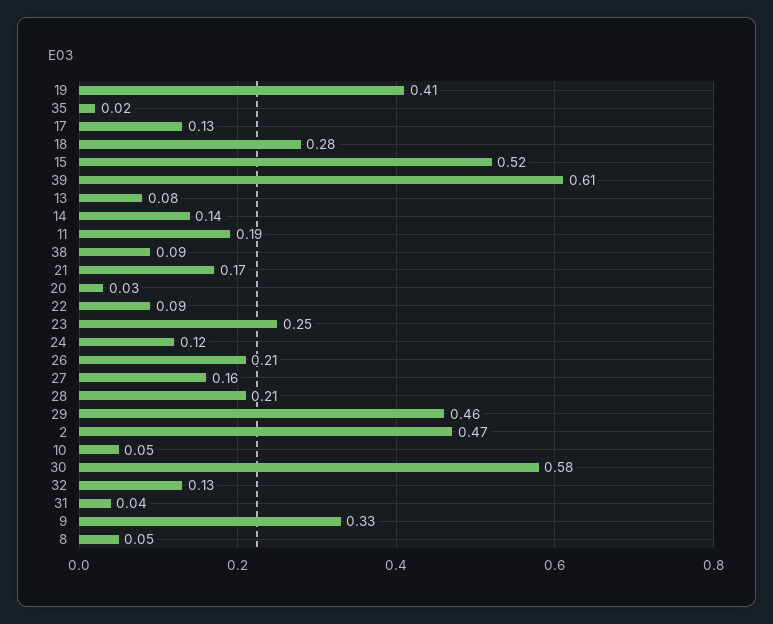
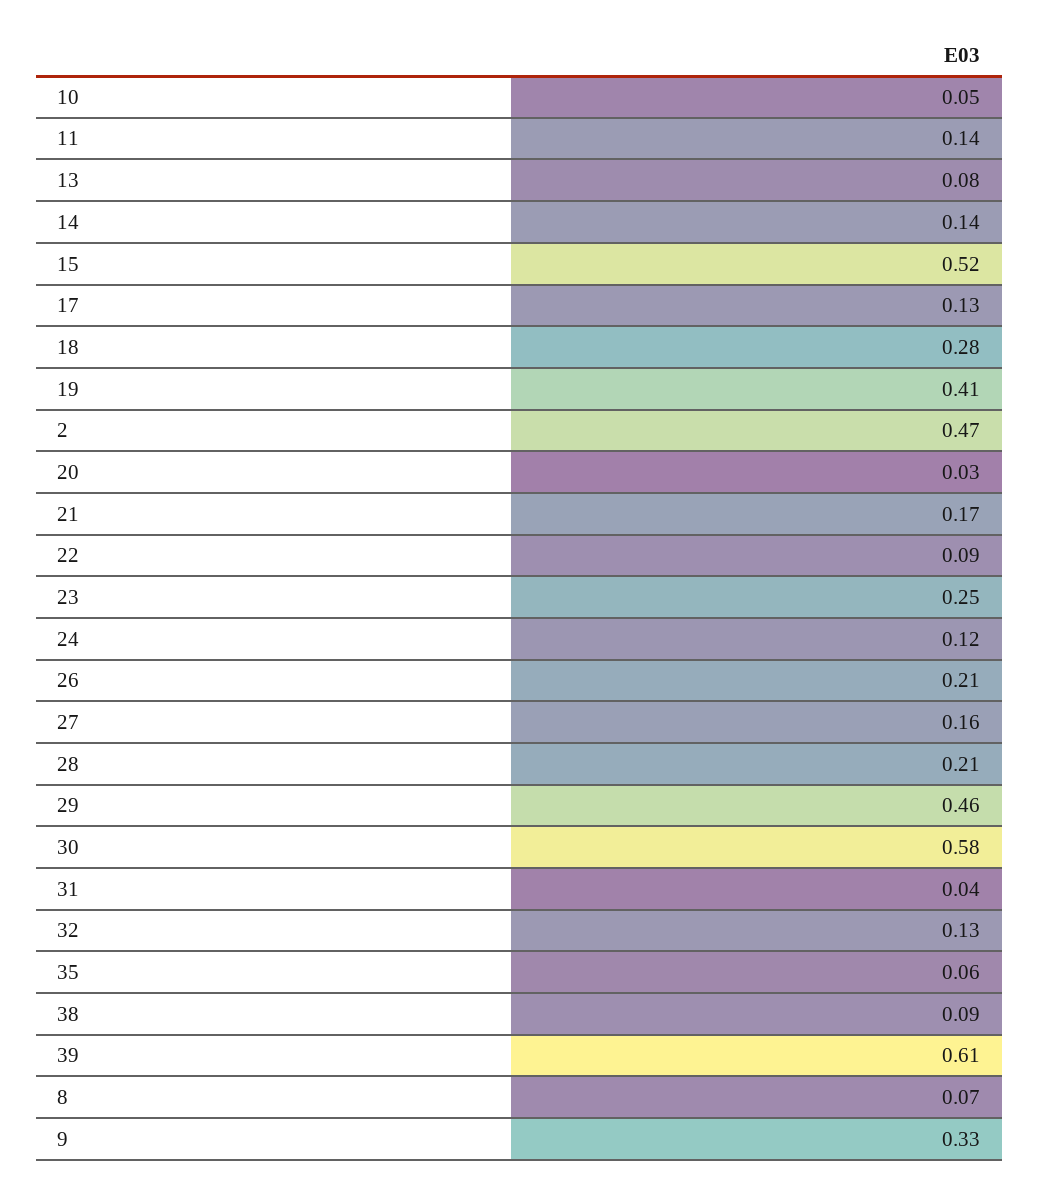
  {
    "19": 0.41,
-   "35": 0.02,
+   "35": 0.06,
    "17": 0.13,
    "18": 0.28,
    "15": 0.52,
    "39": 0.61,
    "13": 0.08,
    "14": 0.14,
-   "11": 0.19,
+   "11": 0.14,
    "38": 0.09,
    "21": 0.17,
    "20": 0.03,
    "22": 0.09,
    "23": 0.25,
    "24": 0.12,
    "26": 0.21,
    "27": 0.16,
    "28": 0.21,
    "29": 0.46,
    "2": 0.47,
    "10": 0.05,
    "30": 0.58,
    "32": 0.13,
    "31": 0.04,
    "9": 0.33,
-   "8": 0.05
+   "8": 0.07
  }

